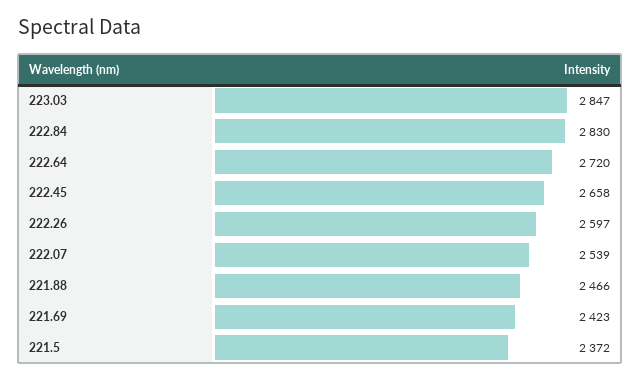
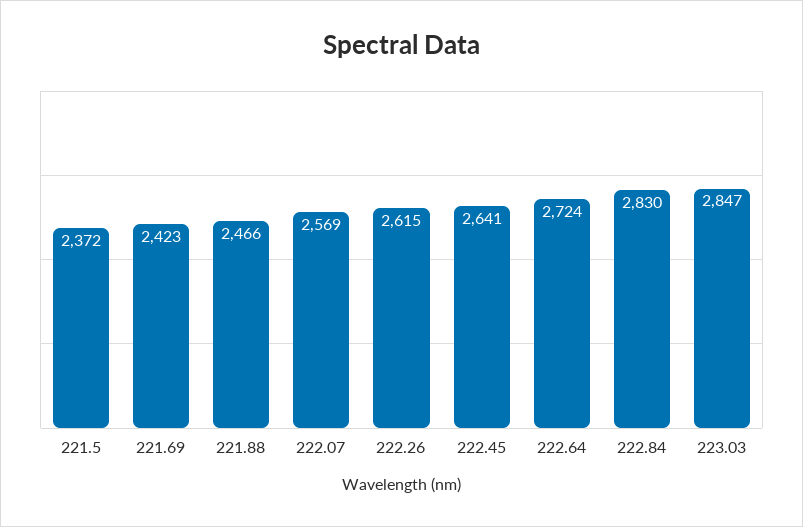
  {
    "223.03": 2847,
    "222.84": 2830,
-   "222.64": 2720,
+   "222.64": 2724,
-   "222.45": 2658,
+   "222.45": 2641,
-   "222.26": 2597,
+   "222.26": 2615,
-   "222.07": 2539,
+   "222.07": 2569,
    "221.88": 2466,
    "221.69": 2423,
    "221.5": 2372
  }

